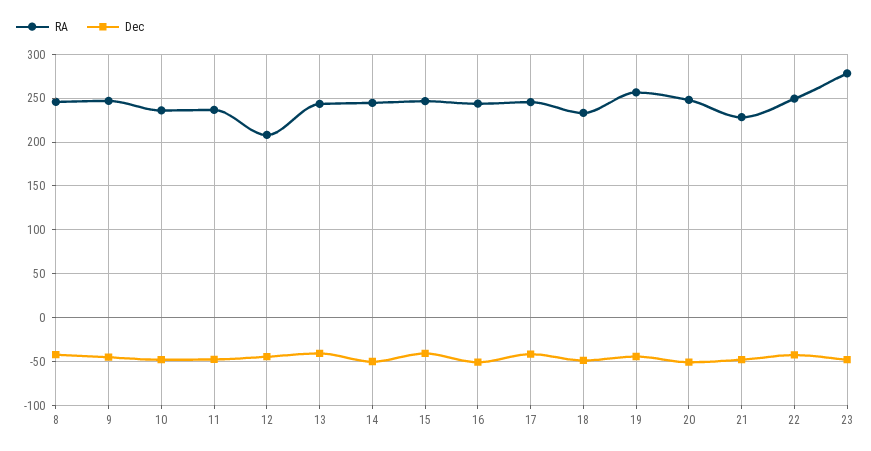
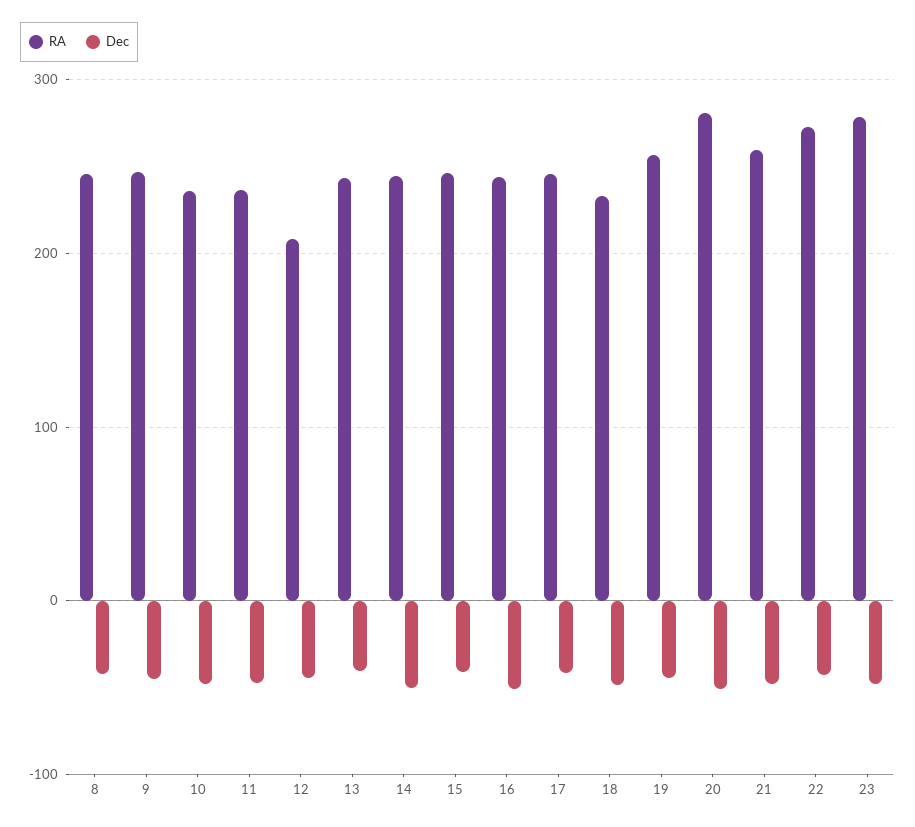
  {
    "RA": {
      "8": 250,
      "9": 250,
      "10": 240,
      "11": 240,
      "12": 210,
      "13": 240,
      "14": 240,
      "15": 250,
      "16": 240,
      "17": 250,
      "18": 230,
      "19": 260,
-     "20": 250,
+     "20": 280,
-     "21": 230,
+     "21": 260,
-     "22": 250,
+     "22": 270,
      "23": 280
    },
    "Dec": {
      "8": -40,
      "9": -50,
      "10": -50,
      "11": -50,
      "12": -40,
      "13": -40,
      "14": -50,
      "15": -40,
      "16": -50,
      "17": -40,
      "18": -50,
      "19": -40,
      "20": -50,
      "21": -50,
      "22": -40,
      "23": -50
    }
  }

